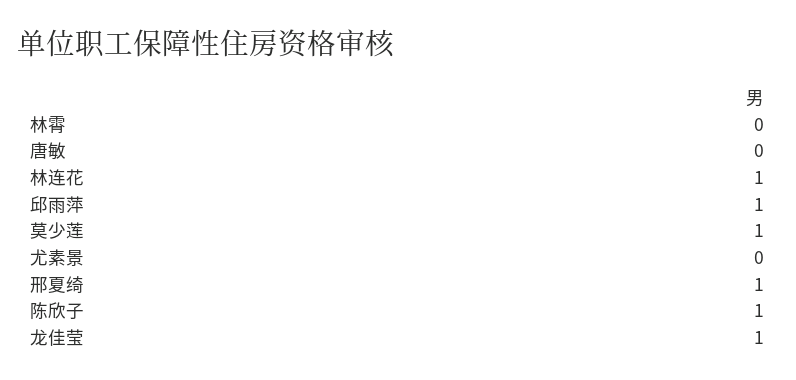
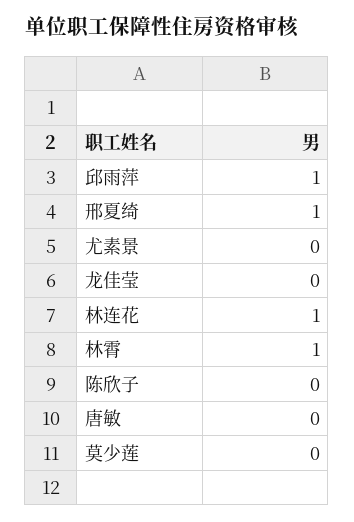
  {
-   "林霄": 0,
+   "林霄": 1,
    "唐敏": 0,
    "林连花": 1,
    "邱雨萍": 1,
-   "莫少莲": 1,
+   "莫少莲": 0,
    "尤素景": 0,
    "邢夏绮": 1,
-   "陈欣子": 1,
+   "陈欣子": 0,
-   "龙佳莹": 1
+   "龙佳莹": 0
  }

